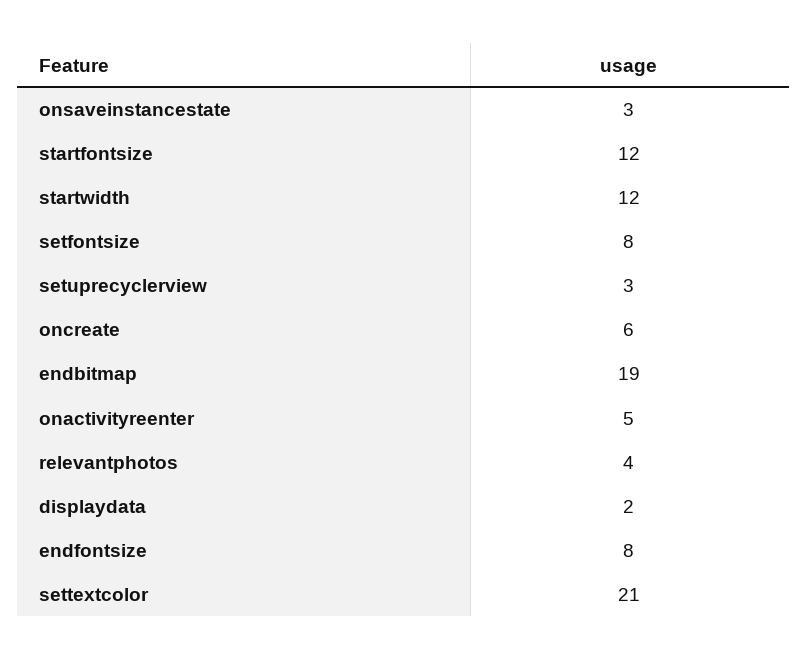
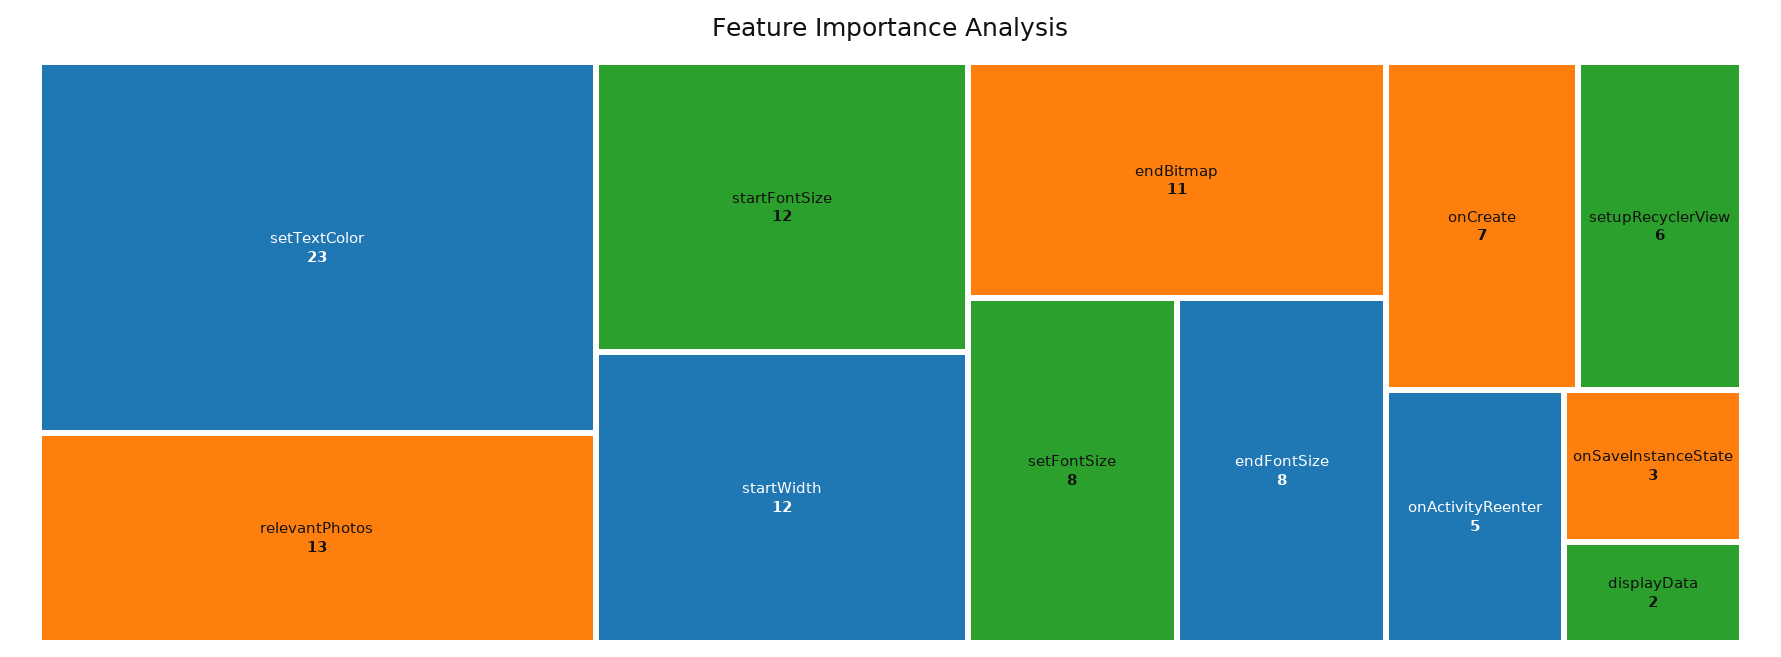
  {
    "onsaveinstancestate": 3,
    "startfontsize": 12,
    "startwidth": 12,
    "setfontsize": 8,
-   "setuprecyclerview": 3,
+   "setuprecyclerview": 6,
-   "oncreate": 6,
+   "oncreate": 7,
-   "endbitmap": 19,
+   "endbitmap": 11,
    "onactivityreenter": 5,
-   "relevantphotos": 4,
+   "relevantphotos": 13,
    "displaydata": 2,
    "endfontsize": 8,
-   "settextcolor": 21
+   "settextcolor": 23
  }

